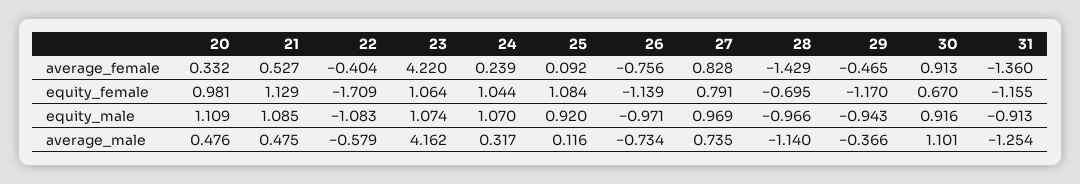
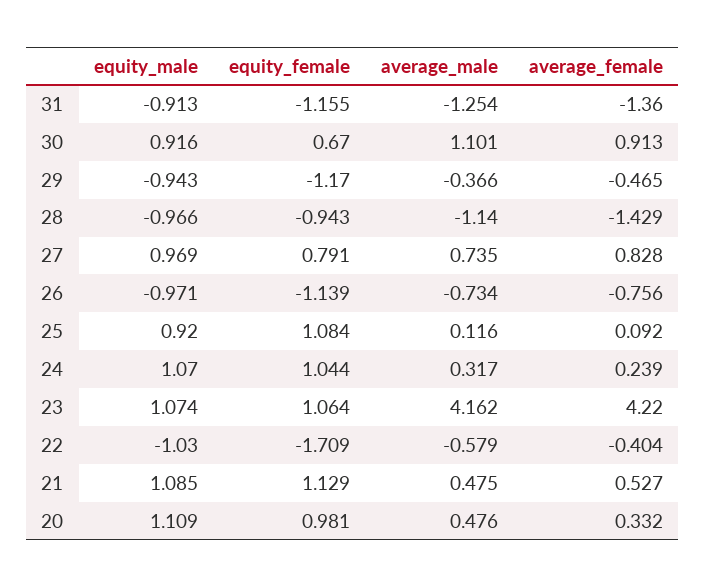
  {
    "20": {
      "average_female": 0.332,
      "equity_female": 0.981,
      "equity_male": 1.109,
      "average_male": 0.476
    },
    "21": {
      "average_female": 0.527,
      "equity_female": 1.129,
      "equity_male": 1.085,
      "average_male": 0.475
    },
    "22": {
      "average_female": -0.404,
      "equity_female": -1.709,
-     "equity_male": -1.083,
+     "equity_male": -1.03,
      "average_male": -0.579
    },
    "23": {
      "average_female": 4.22,
      "equity_female": 1.064,
      "equity_male": 1.074,
      "average_male": 4.162
    },
    "24": {
      "average_female": 0.239,
      "equity_female": 1.044,
      "equity_male": 1.07,
      "average_male": 0.317
    },
    "25": {
      "average_female": 0.092,
      "equity_female": 1.084,
      "equity_male": 0.92,
      "average_male": 0.116
    },
    "26": {
      "average_female": -0.756,
      "equity_female": -1.139,
      "equity_male": -0.971,
      "average_male": -0.734
    },
    "27": {
      "average_female": 0.828,
      "equity_female": 0.791,
      "equity_male": 0.969,
      "average_male": 0.735
    },
    "28": {
      "average_female": -1.429,
-     "equity_female": -0.695,
+     "equity_female": -0.943,
      "equity_male": -0.966,
      "average_male": -1.14
    },
    "29": {
      "average_female": -0.465,
      "equity_female": -1.17,
      "equity_male": -0.943,
      "average_male": -0.366
    },
    "30": {
      "average_female": 0.913,
      "equity_female": 0.67,
      "equity_male": 0.916,
      "average_male": 1.101
    },
    "31": {
      "average_female": -1.36,
      "equity_female": -1.155,
      "equity_male": -0.913,
      "average_male": -1.254
    }
  }

